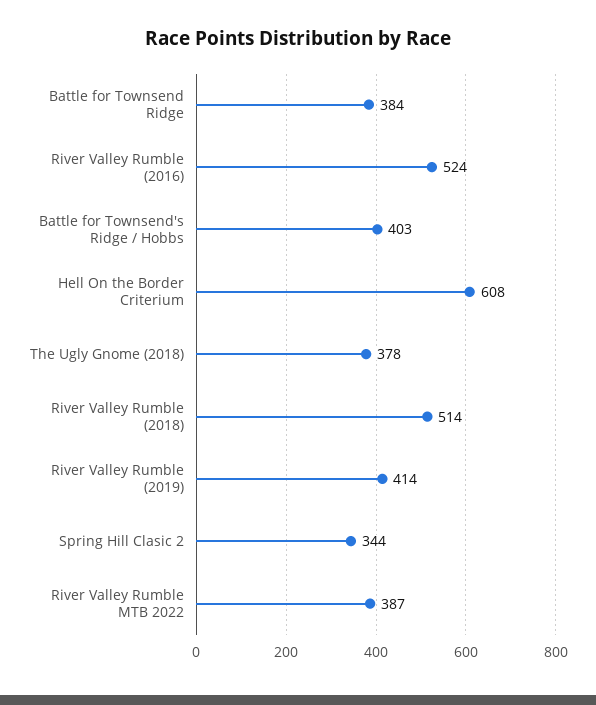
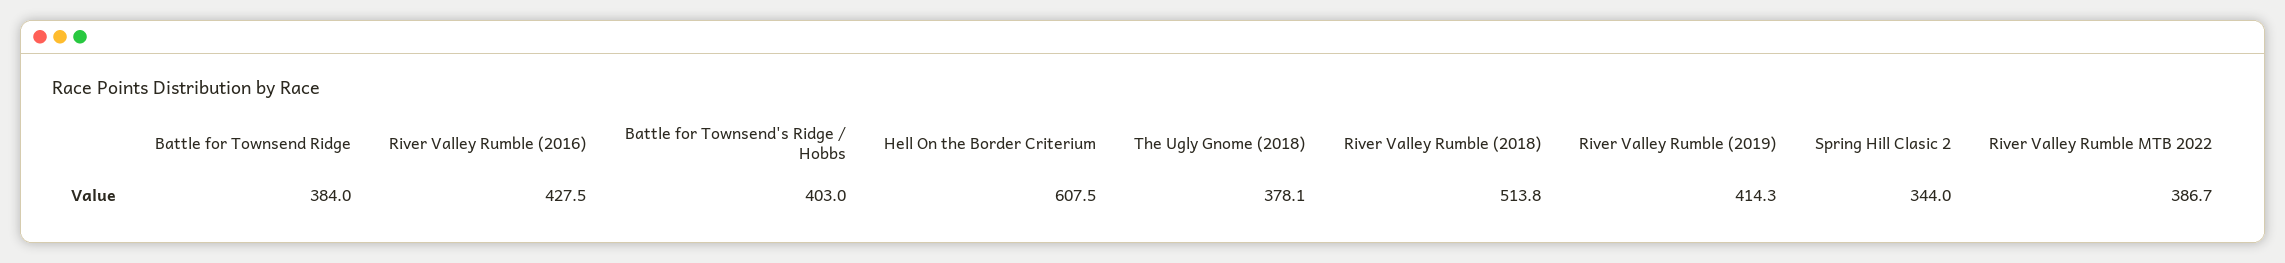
  {
    "Battle for Townsend Ridge": 384,
-   "River Valley Rumble (2016)": 524,
+   "River Valley Rumble (2016)": 427.5,
    "Battle for Townsend's Ridge / Hobbs": 403,
    "Hell On the Border Criterium": 607.5,
    "The Ugly Gnome (2018)": 378.1,
    "River Valley Rumble (2018)": 513.8,
    "River Valley Rumble (2019)": 414.3,
    "Spring Hill Clasic 2": 344,
    "River Valley Rumble MTB 2022": 386.7
  }

